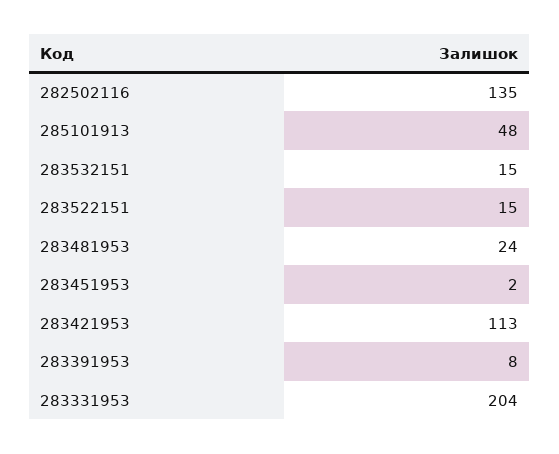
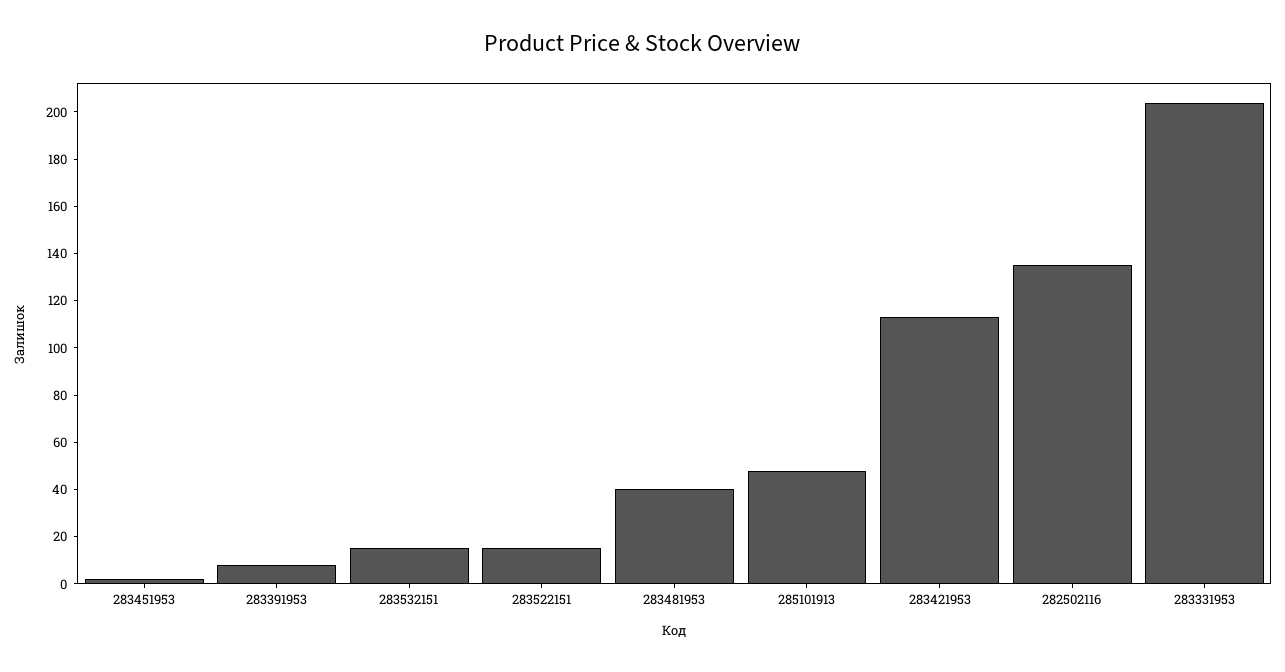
  {
    "282502116": 135,
    "285101913": 48,
    "283532151": 15,
    "283522151": 15,
-   "283481953": 24,
+   "283481953": 40,
    "283451953": 2,
    "283421953": 113,
    "283391953": 8,
    "283331953": 204
  }

